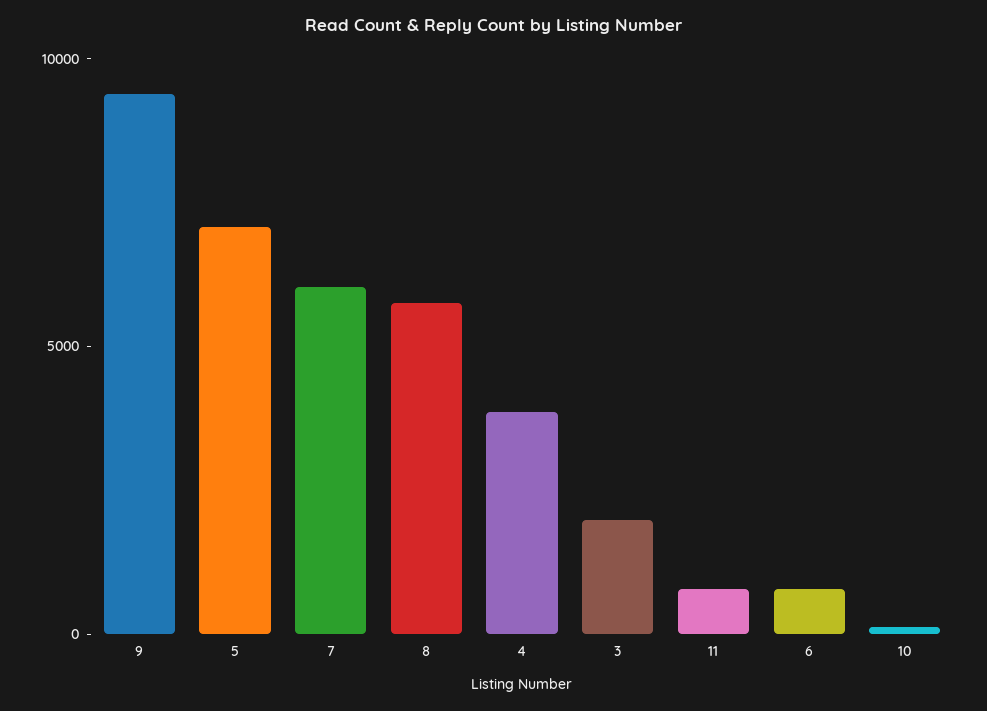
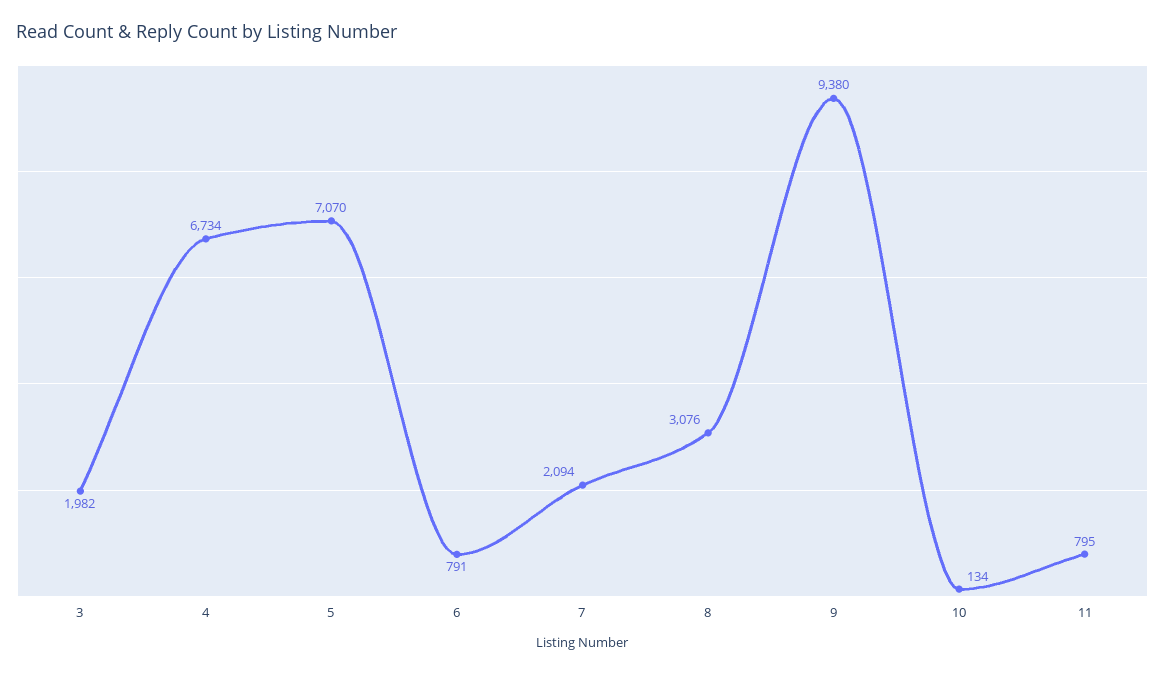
  {
    "9": 9380,
    "5": 7070,
-   "7": 6000,
+   "7": 2094,
-   "8": 6000,
+   "8": 3076,
-   "4": 4000,
+   "4": 6734,
    "3": 1982,
    "11": 795,
    "6": 791,
    "10": 134
  }

